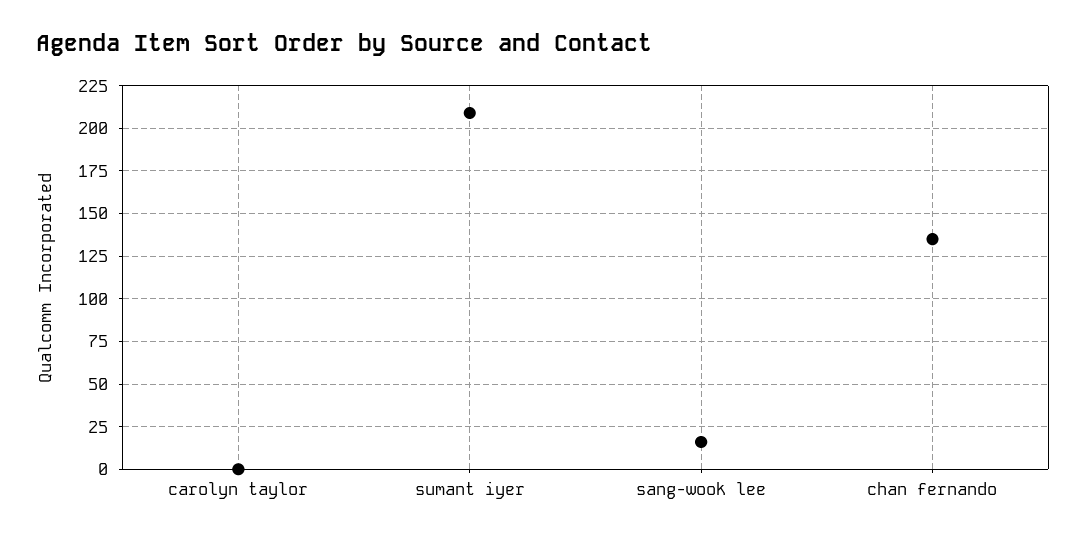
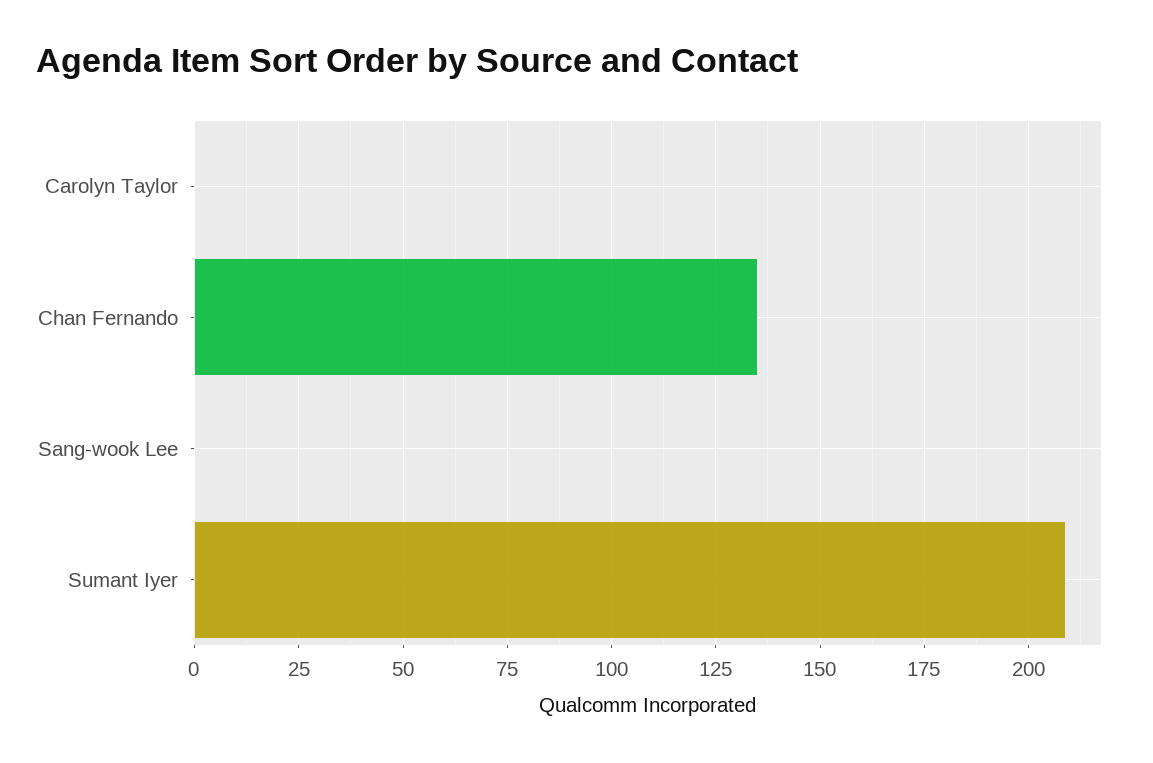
  {
    "carolyn taylor": 0,
    "sumant iyer": 210,
-   "sang-wook lee": 15,
+   "sang-wook lee": 0,
    "chan fernando": 135
  }

